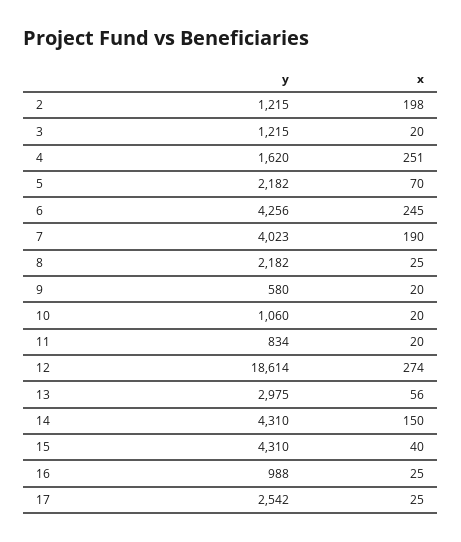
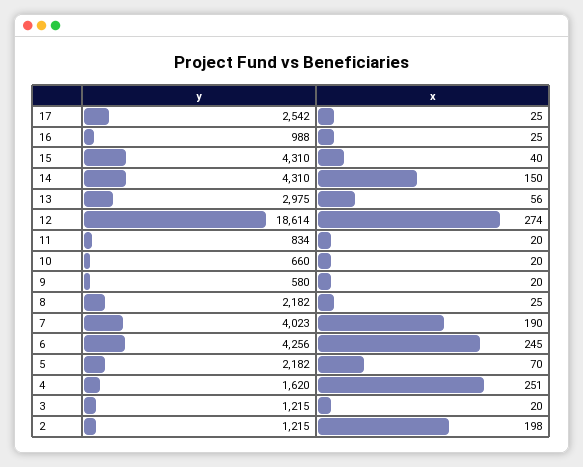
  {
    "y": {
      "2": 1215,
      "3": 1215,
      "4": 1620,
      "5": 2182,
      "6": 4256,
      "7": 4023,
      "8": 2182,
      "9": 580,
-     "10": 1060,
+     "10": 660,
      "11": 834,
      "12": 18614,
      "13": 2975,
      "14": 4310,
      "15": 4310,
      "16": 988,
      "17": 2542
    },
    "x": {
      "2": 198,
      "3": 20,
      "4": 251,
      "5": 70,
      "6": 245,
      "7": 190,
      "8": 25,
      "9": 20,
      "10": 20,
      "11": 20,
      "12": 274,
      "13": 56,
      "14": 150,
      "15": 40,
      "16": 25,
      "17": 25
    }
  }

